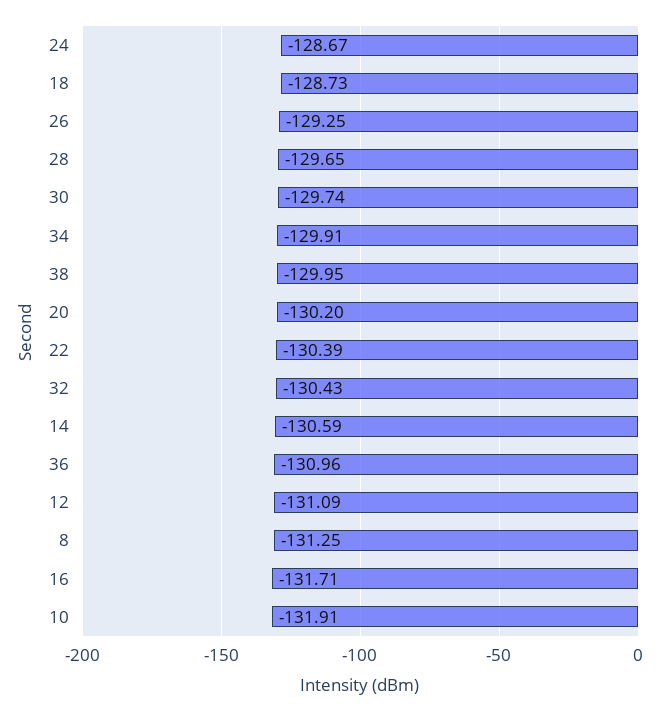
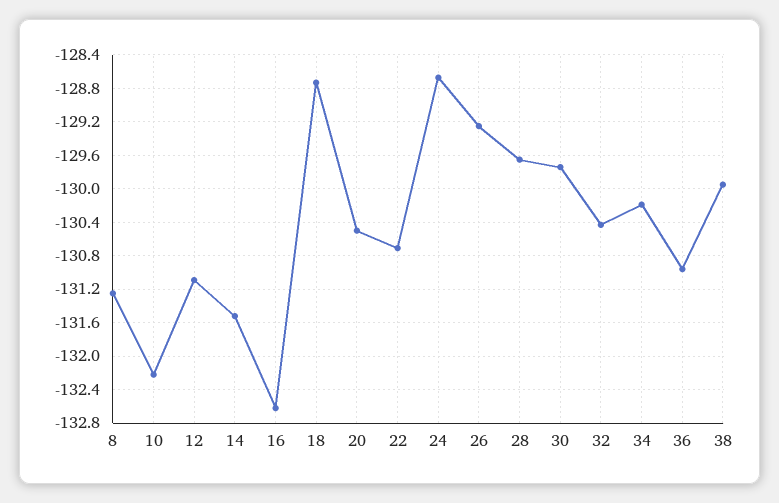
  {
    "24": -128.67,
    "18": -128.73,
    "26": -129.25,
    "28": -129.65,
    "30": -129.74,
-   "34": -129.91,
+   "34": -130.2,
    "38": -129.95,
-   "20": -130.2,
+   "20": -130.5,
-   "22": -130.39,
+   "22": -130.7,
    "32": -130.43,
-   "14": -130.59,
+   "14": -131.5,
    "36": -130.96,
    "12": -131.09,
    "8": -131.25,
-   "16": -131.71,
+   "16": -132.6,
-   "10": -131.91
+   "10": -132.2
  }

